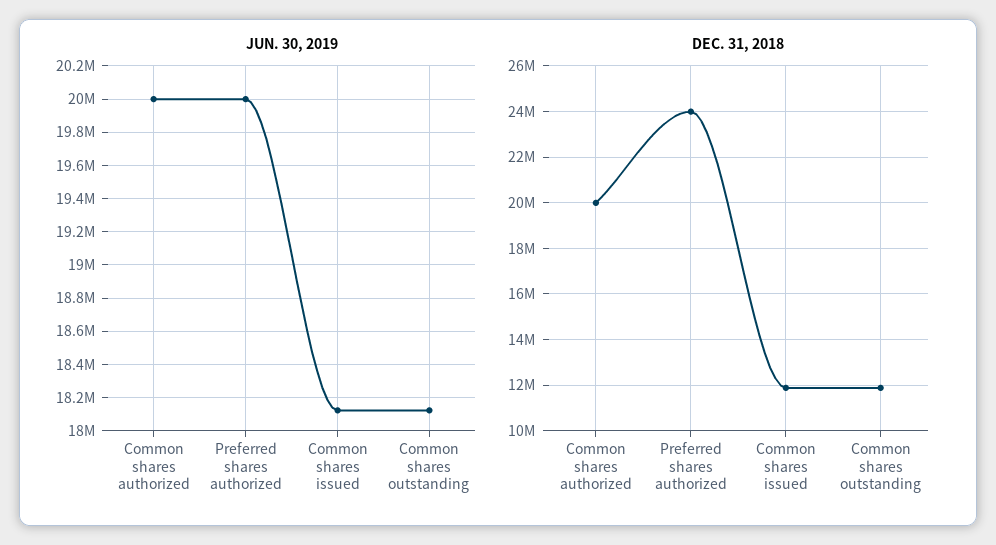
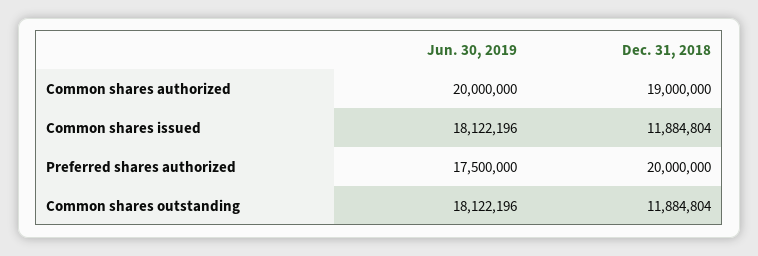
  {
    "JUN. 30, 2019": {
      "Common shares authorized": 20000000,
-     "Preferred shares authorized": 20000000,
+     "Preferred shares authorized": 17500000,
      "Common shares issued": 18122196,
      "Common shares outstanding": 18122196
    },
    "DEC. 31, 2018": {
-     "Common shares authorized": 20000000,
+     "Common shares authorized": 19000000,
-     "Preferred shares authorized": 24000000,
+     "Preferred shares authorized": 20000000,
      "Common shares issued": 11884804,
      "Common shares outstanding": 11884804
    }
  }

